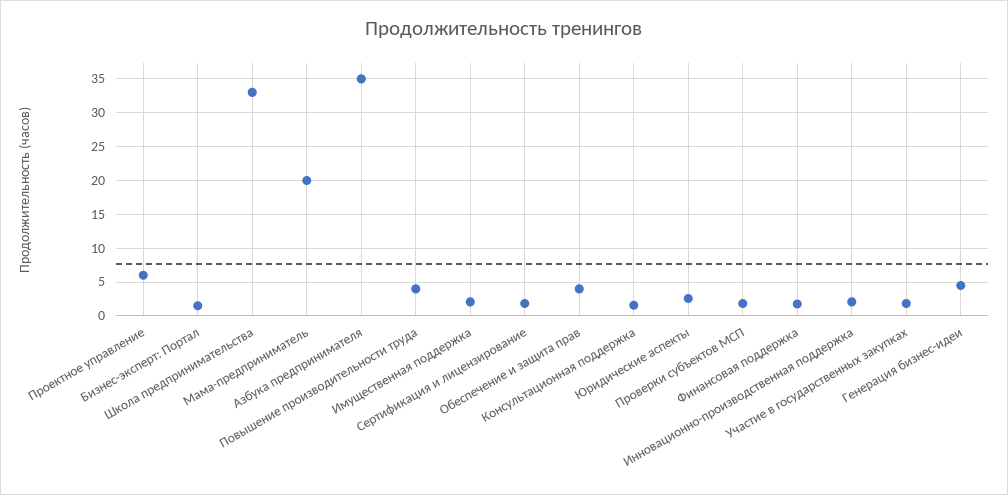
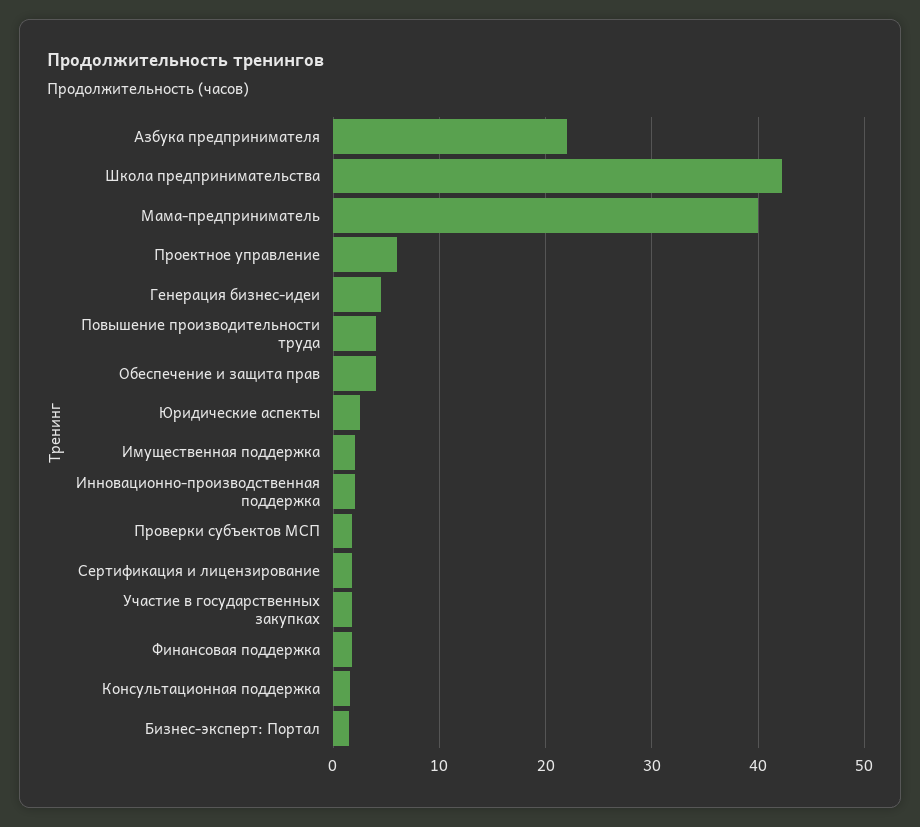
  {
    "Проектное управление": 6,
    "Бизнес-эксперт: Портал": 2,
-   "Школа предпринимательства": 33,
+   "Школа предпринимательства": 42,
-   "Мама-предприниматель": 20,
+   "Мама-предприниматель": 40,
-   "Азбука предпринимателя": 35,
+   "Азбука предпринимателя": 22,
    "Повышение производительности труда": 4,
    "Имущественная поддержка": 2,
    "Сертификация и лицензирование": 2,
    "Обеспечение и защита прав": 4,
    "Консультационная поддержка": 2,
    "Юридические аспекты": 3,
    "Проверки субъектов МСП": 2,
    "Финансовая поддержка": 2,
    "Инновационно-производственная поддержка": 2,
    "Участие в государственных закупках": 2,
    "Генерация бизнес-идеи": 5
  }

